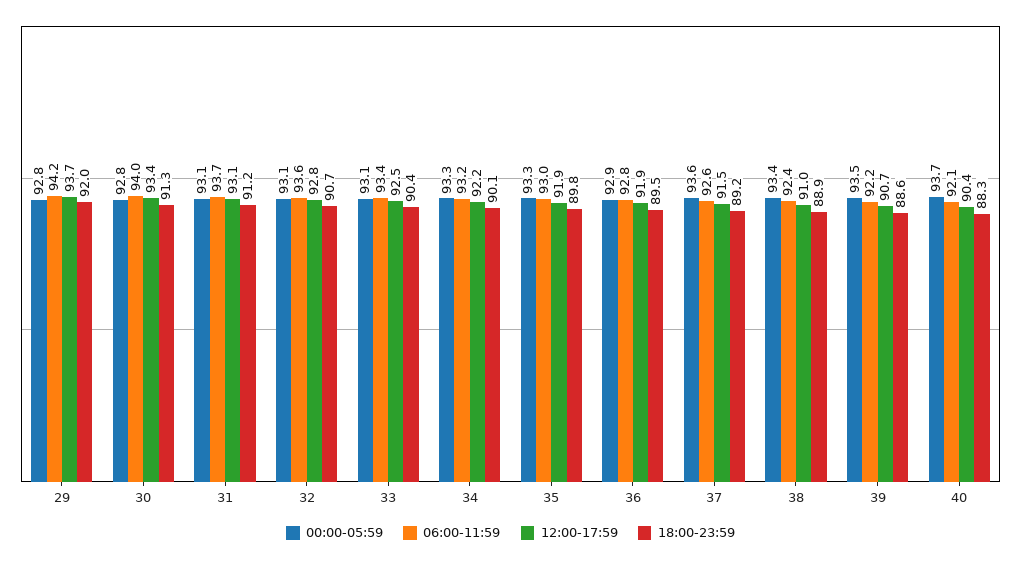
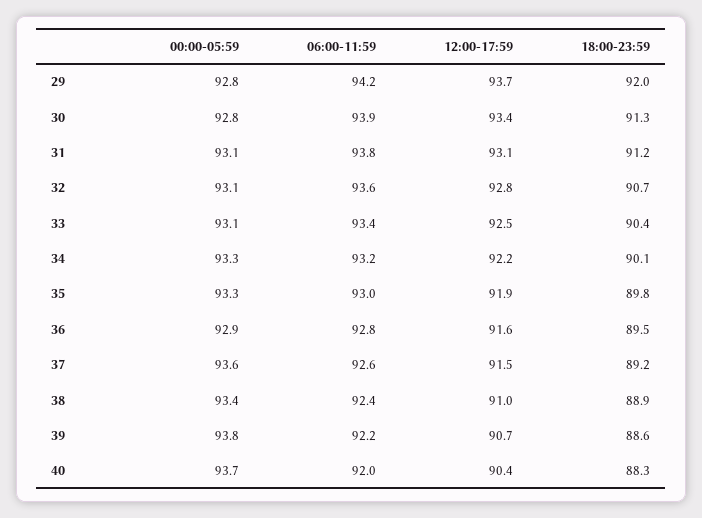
  {
    "00:00-05:59": {
      "29": 92.8,
      "30": 92.8,
      "31": 93.1,
      "32": 93.1,
      "33": 93.1,
      "34": 93.3,
      "35": 93.3,
      "36": 92.9,
      "37": 93.6,
      "38": 93.4,
-     "39": 93.5,
+     "39": 93.8,
      "40": 93.7
    },
    "06:00-11:59": {
      "29": 94.2,
-     "30": 94,
+     "30": 93.9,
-     "31": 93.7,
+     "31": 93.8,
      "32": 93.6,
      "33": 93.4,
      "34": 93.2,
      "35": 93,
      "36": 92.8,
      "37": 92.6,
      "38": 92.4,
      "39": 92.2,
-     "40": 92.1
+     "40": 92
    },
    "12:00-17:59": {
      "29": 93.7,
      "30": 93.4,
      "31": 93.1,
      "32": 92.8,
      "33": 92.5,
      "34": 92.2,
      "35": 91.9,
-     "36": 91.9,
+     "36": 91.6,
      "37": 91.5,
      "38": 91,
      "39": 90.7,
      "40": 90.4
    },
    "18:00-23:59": {
      "29": 92,
      "30": 91.3,
      "31": 91.2,
      "32": 90.7,
      "33": 90.4,
      "34": 90.1,
      "35": 89.8,
      "36": 89.5,
      "37": 89.2,
      "38": 88.9,
      "39": 88.6,
      "40": 88.3
    }
  }

